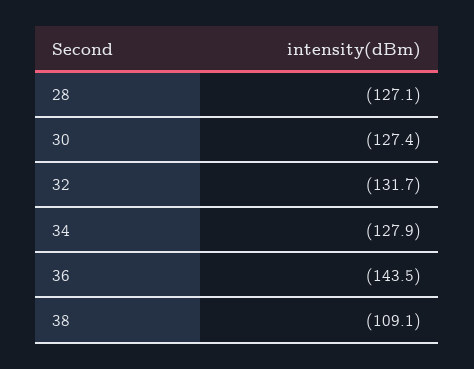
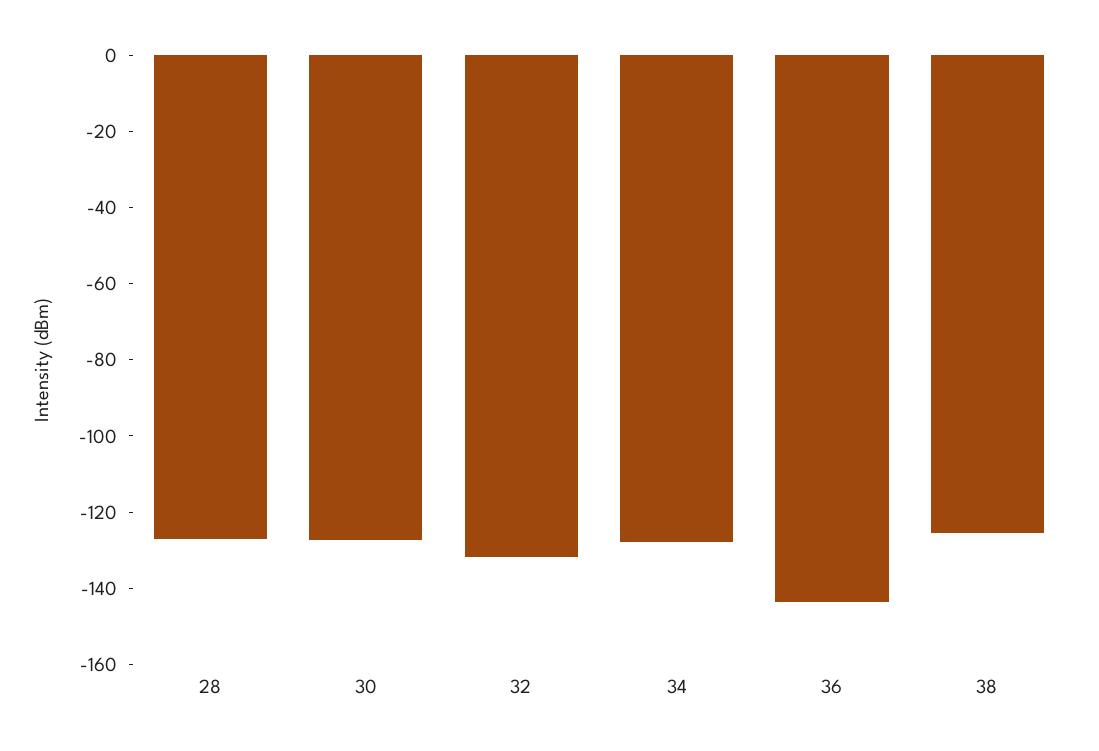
  {
    "28": -127.1,
    "30": -127.4,
    "32": -131.7,
    "34": -127.9,
    "36": -143.5,
-   "38": -109.1
+   "38": -125
  }

